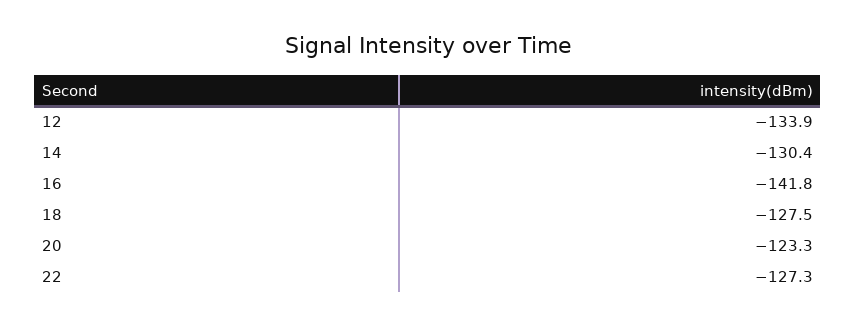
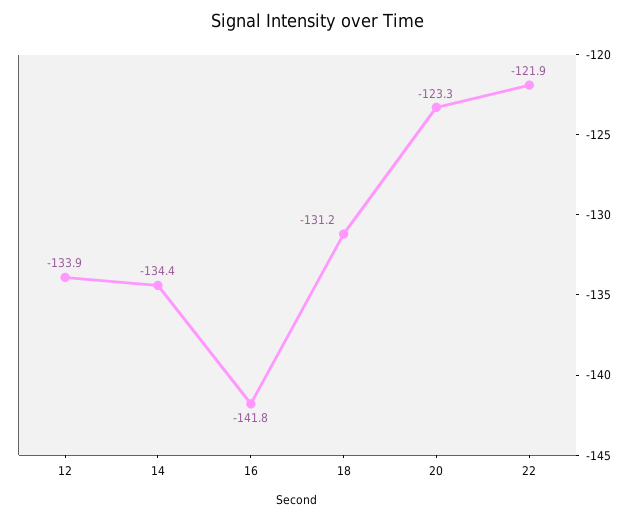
  {
    "12": -133.9,
-   "14": -130.4,
+   "14": -134.4,
    "16": -141.8,
-   "18": -127.5,
+   "18": -131.2,
    "20": -123.3,
-   "22": -127.3
+   "22": -121.9
  }

